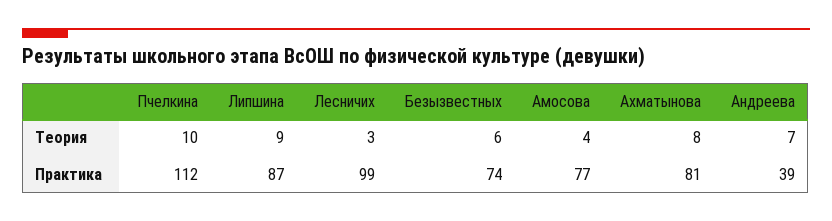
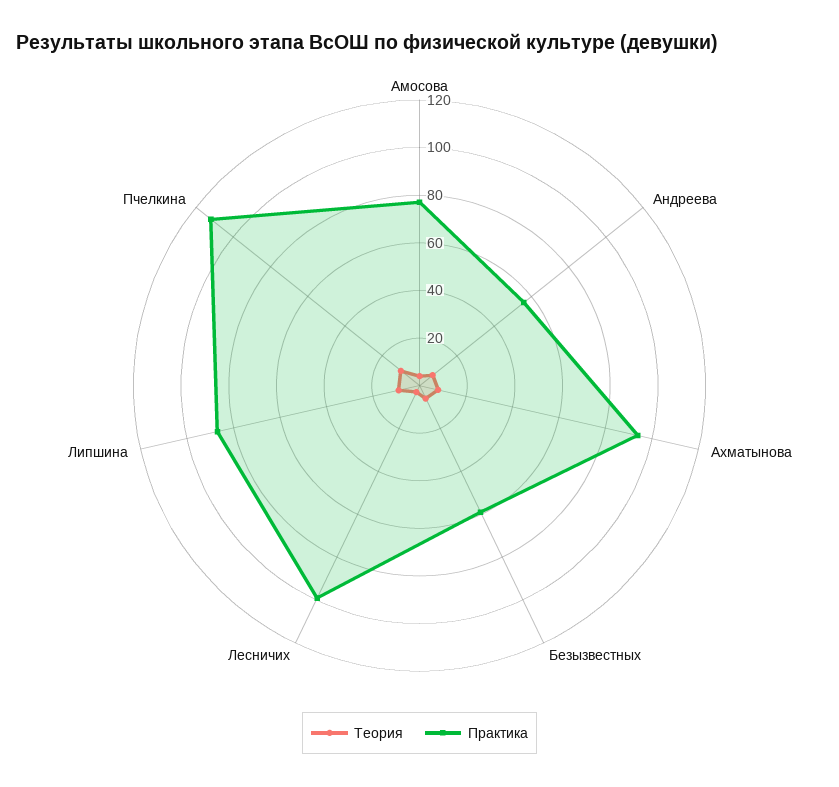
  {
    "Теория": {
      "Пчелкина": 10,
      "Липшина": 9,
      "Лесничих": 3,
      "Безызвестных": 6,
      "Амосова": 4,
      "Ахматынова": 8,
      "Андреева": 7
    },
    "Практика": {
      "Пчелкина": 112,
      "Липшина": 87,
      "Лесничих": 99,
-     "Безызвестных": 74,
+     "Безызвестных": 60,
      "Амосова": 77,
-     "Ахматынова": 81,
+     "Ахматынова": 95,
-     "Андреева": 39
+     "Андреева": 55
    }
  }

